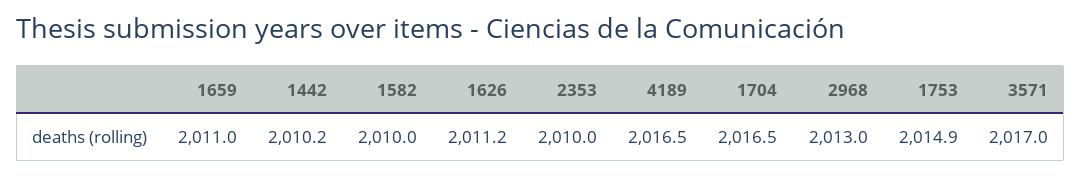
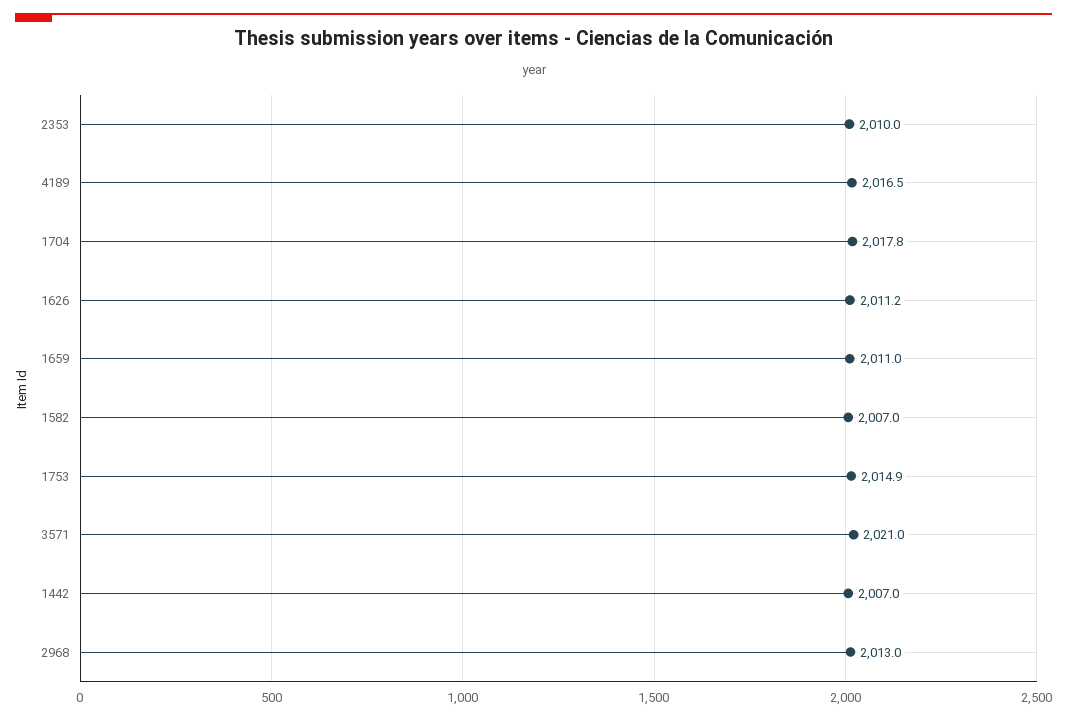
  {
    "1659": 2011,
-   "1442": 2010.2,
+   "1442": 2007,
-   "1582": 2010,
+   "1582": 2007,
    "1626": 2011.2,
    "2353": 2010,
    "4189": 2016.5,
-   "1704": 2016.5,
+   "1704": 2017.8,
    "2968": 2013,
    "1753": 2014.9,
-   "3571": 2017
+   "3571": 2021
  }

